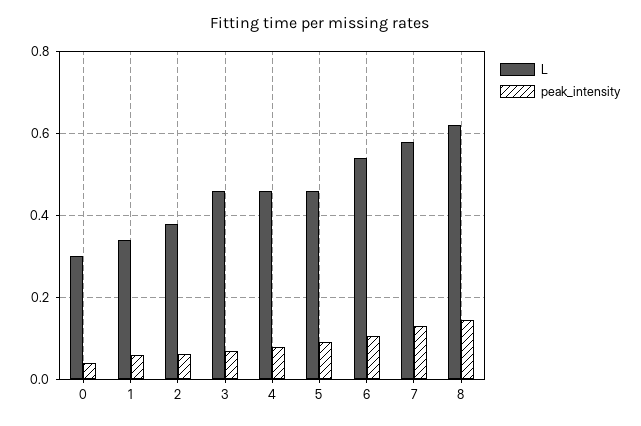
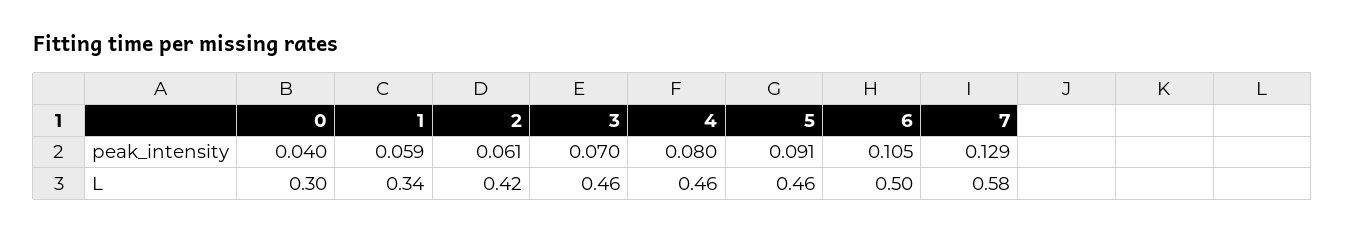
  {
    "L": {
      "0": 0.3,
      "1": 0.34,
-     "2": 0.38,
+     "2": 0.42,
      "3": 0.46,
      "4": 0.46,
      "5": 0.46,
-     "6": 0.54,
+     "6": 0.5,
-     "7": 0.58,
+     "7": 0.58
-     "8": 0.62
    },
    "peak_intensity": {
      "0": 0.04,
      "1": 0.059,
      "2": 0.061,
      "3": 0.07,
      "4": 0.08,
      "5": 0.091,
      "6": 0.105,
-     "7": 0.129,
+     "7": 0.129
-     "8": 0.14
    }
  }

